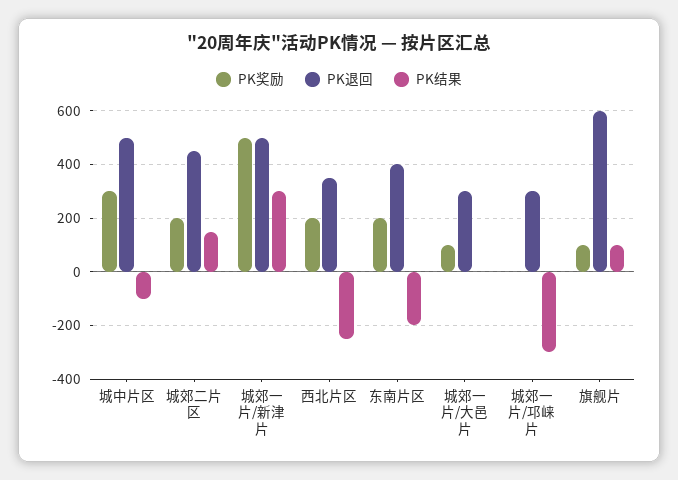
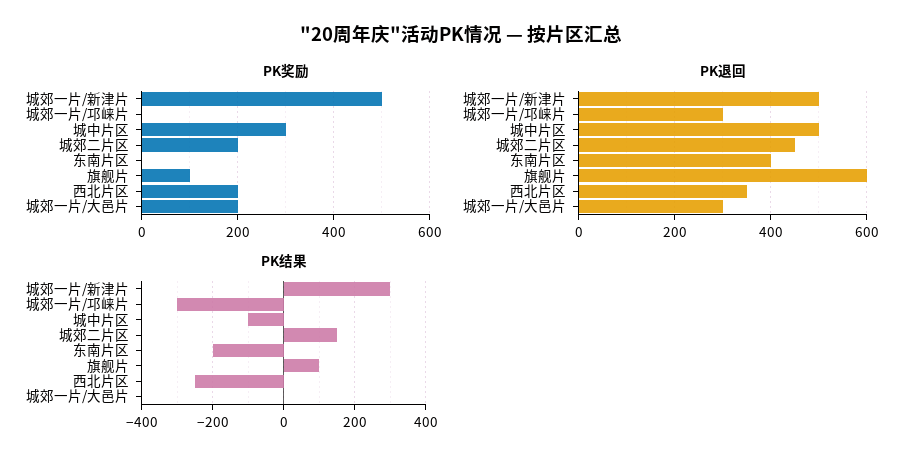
  {
    "PK奖励": {
      "城中片区": 300,
      "城郊二片区": 200,
      "城郊一片/新津片": 500,
      "西北片区": 200,
-     "东南片区": 200,
+     "东南片区": 0,
-     "城郊一片/大邑片": 100,
+     "城郊一片/大邑片": 200,
      "城郊一片/邛崃片": 0,
      "旗舰片": 100
    },
    "PK退回": {
      "城中片区": 500,
      "城郊二片区": 460,
      "城郊一片/新津片": 500,
      "西北片区": 360,
      "东南片区": 400,
      "城郊一片/大邑片": 300,
      "城郊一片/邛崃片": 300,
      "旗舰片": 600
    },
    "PK结果": {
      "城中片区": -100,
      "城郊二片区": 160,
      "城郊一片/新津片": 300,
      "西北片区": -260,
      "东南片区": -200,
      "城郊一片/大邑片": 0,
      "城郊一片/邛崃片": -300,
      "旗舰片": 100
    }
  }

